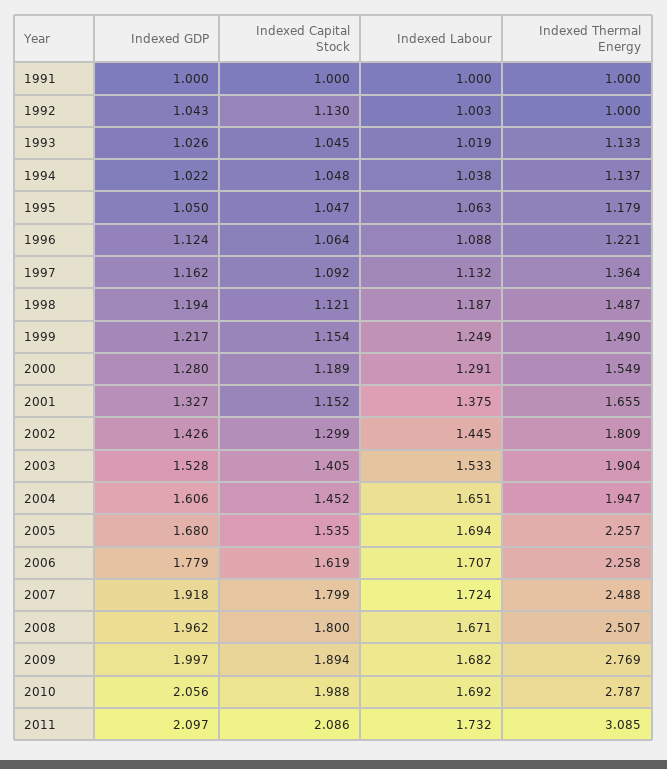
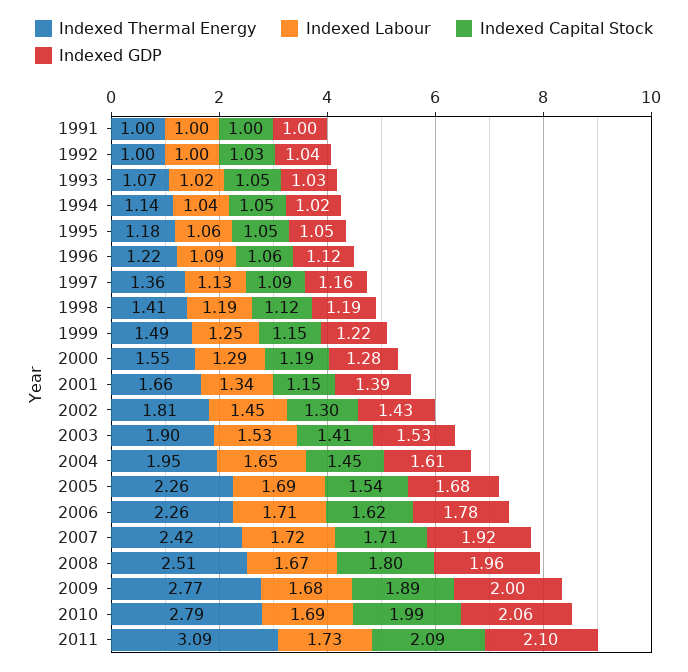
  {
    "Indexed GDP": {
      "1991": 1,
      "1992": 1.043,
      "1993": 1.026,
      "1994": 1.022,
      "1995": 1.05,
      "1996": 1.124,
      "1997": 1.162,
      "1998": 1.194,
      "1999": 1.217,
      "2000": 1.28,
-     "2001": 1.327,
+     "2001": 1.39,
      "2002": 1.426,
      "2003": 1.528,
      "2004": 1.606,
      "2005": 1.68,
      "2006": 1.779,
      "2007": 1.918,
      "2008": 1.962,
      "2009": 1.997,
      "2010": 2.056,
      "2011": 2.097
    },
    "Indexed Capital Stock": {
      "1991": 1,
-     "1992": 1.13,
+     "1992": 1.03,
      "1993": 1.045,
      "1994": 1.048,
      "1995": 1.047,
      "1996": 1.064,
      "1997": 1.092,
      "1998": 1.121,
      "1999": 1.154,
      "2000": 1.189,
      "2001": 1.152,
      "2002": 1.299,
      "2003": 1.405,
      "2004": 1.452,
      "2005": 1.535,
      "2006": 1.619,
-     "2007": 1.799,
+     "2007": 1.71,
      "2008": 1.8,
      "2009": 1.894,
      "2010": 1.988,
      "2011": 2.086
    },
    "Indexed Labour": {
      "1991": 1,
      "1992": 1.003,
      "1993": 1.019,
      "1994": 1.038,
      "1995": 1.063,
      "1996": 1.088,
      "1997": 1.132,
      "1998": 1.187,
      "1999": 1.249,
      "2000": 1.291,
-     "2001": 1.375,
+     "2001": 1.34,
      "2002": 1.445,
      "2003": 1.533,
      "2004": 1.651,
      "2005": 1.694,
      "2006": 1.707,
      "2007": 1.724,
      "2008": 1.671,
      "2009": 1.682,
      "2010": 1.692,
      "2011": 1.732
    },
    "Indexed Thermal Energy": {
      "1991": 1,
      "1992": 1,
-     "1993": 1.133,
+     "1993": 1.07,
      "1994": 1.137,
      "1995": 1.179,
      "1996": 1.221,
      "1997": 1.364,
-     "1998": 1.487,
+     "1998": 1.41,
      "1999": 1.49,
      "2000": 1.549,
      "2001": 1.655,
      "2002": 1.809,
      "2003": 1.904,
      "2004": 1.947,
      "2005": 2.257,
      "2006": 2.258,
-     "2007": 2.488,
+     "2007": 2.42,
      "2008": 2.507,
      "2009": 2.769,
      "2010": 2.787,
      "2011": 3.085
    }
  }

